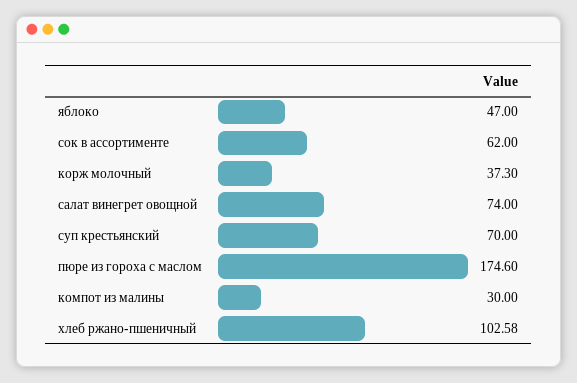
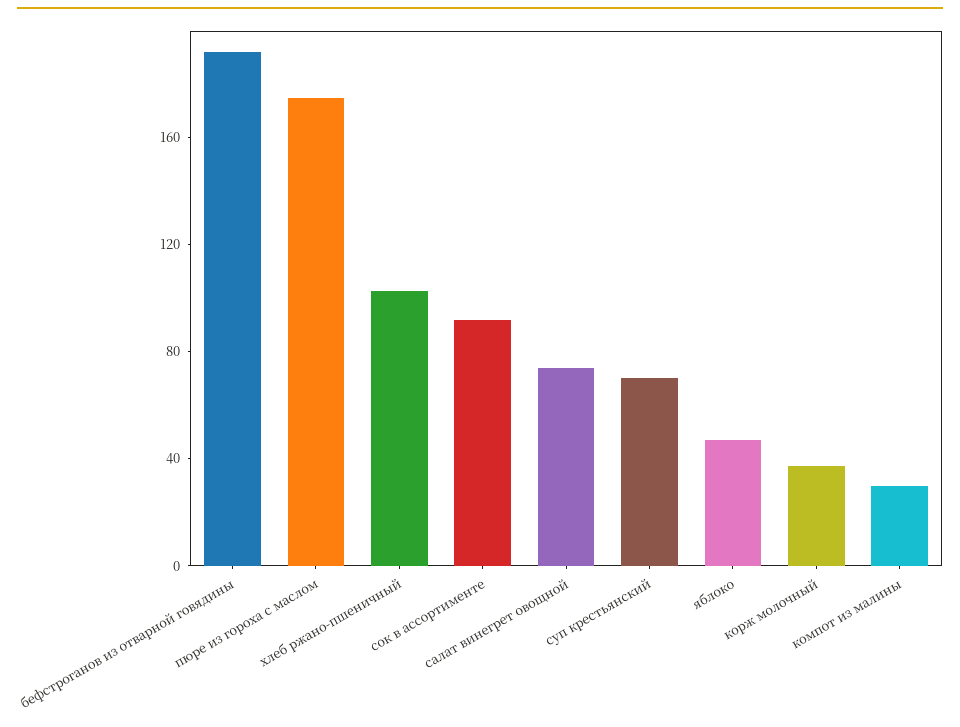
  {
    "яблоко": 47,
-   "сок в ассортименте": 62,
+   "сок в ассортименте": 90,
    "корж молочный": 37.3,
    "салат винегрет овощной": 74,
    "суп крестьянский": 70,
    "пюре из гороха с маслом": 174.6,
    "компот из малины": 30,
-   "хлеб ржано-пшеничный": 102.58
+   "хлеб ржано-пшеничный": 102.58,
+   "бефстроганов из отварной говядины": 190
  }

